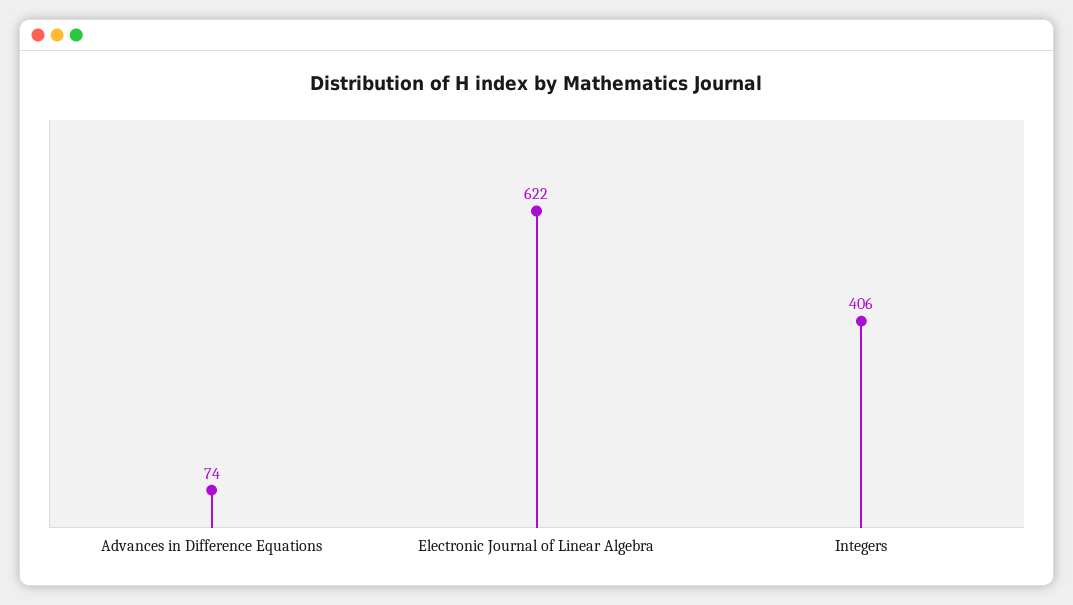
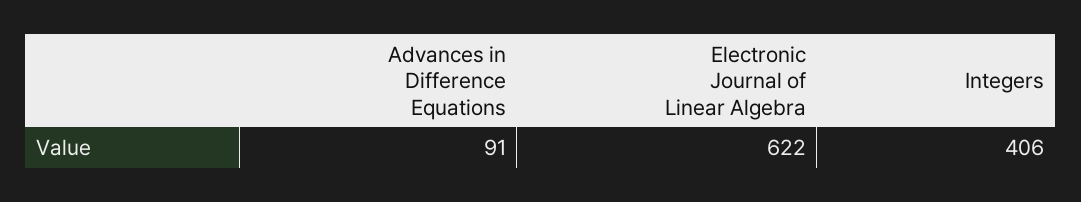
  {
-   "Advances in Difference Equations": 74,
+   "Advances in Difference Equations": 91,
    "Electronic Journal of Linear Algebra": 622,
    "Integers": 406
  }

